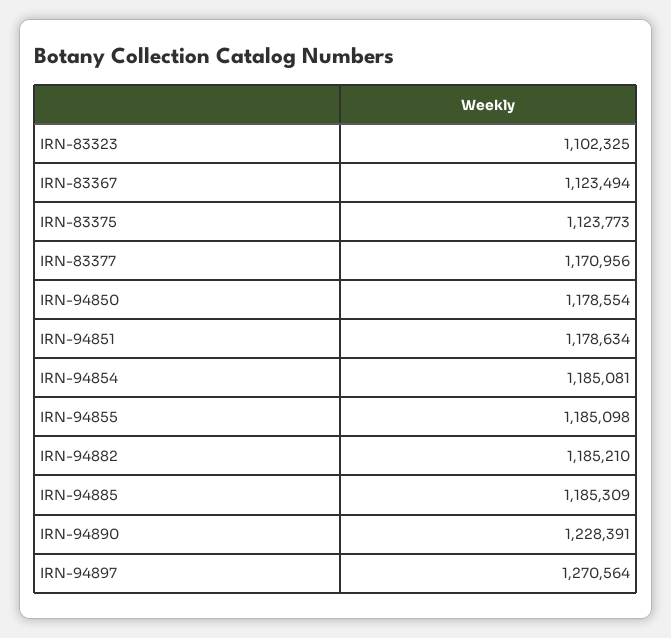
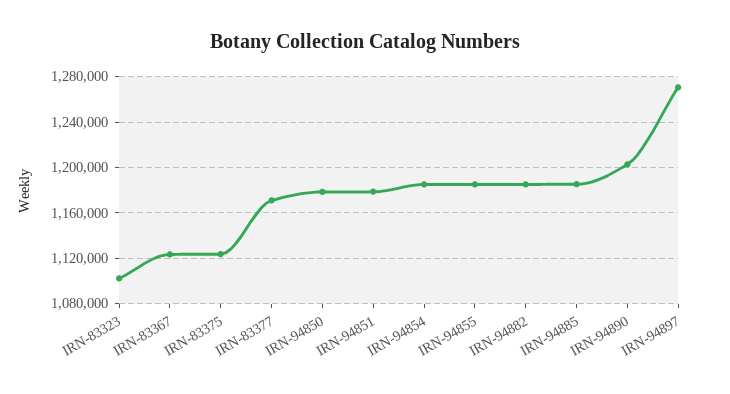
  {
    "IRN-83323": 1102325,
    "IRN-83367": 1123494,
    "IRN-83375": 1123773,
    "IRN-83377": 1170956,
    "IRN-94850": 1178554,
    "IRN-94851": 1178634,
    "IRN-94854": 1185081,
    "IRN-94855": 1185098,
    "IRN-94882": 1185210,
    "IRN-94885": 1185309,
-   "IRN-94890": 1228391,
+   "IRN-94890": 1200000,
    "IRN-94897": 1270564
  }

